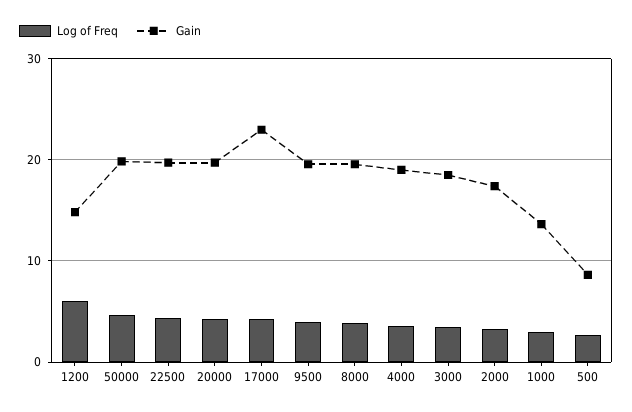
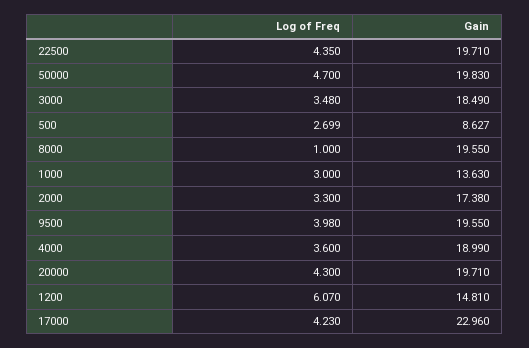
  {
    "Log of Freq": {
      "1200": 6.07,
      "50000": 4.7,
      "22500": 4.35,
      "20000": 4.3,
      "17000": 4.23,
      "9500": 3.98,
-     "8000": 4,
+     "8000": 1,
      "4000": 3.6,
      "3000": 3.48,
      "2000": 3.3,
      "1000": 3,
      "500": 2.699
    },
    "Gain": {
      "1200": 14.81,
      "50000": 19.83,
      "22500": 19.71,
      "20000": 19.71,
      "17000": 22.96,
      "9500": 19.55,
      "8000": 19.55,
      "4000": 18.99,
      "3000": 18.49,
      "2000": 17.38,
      "1000": 13.63,
      "500": 8.627
    }
  }

